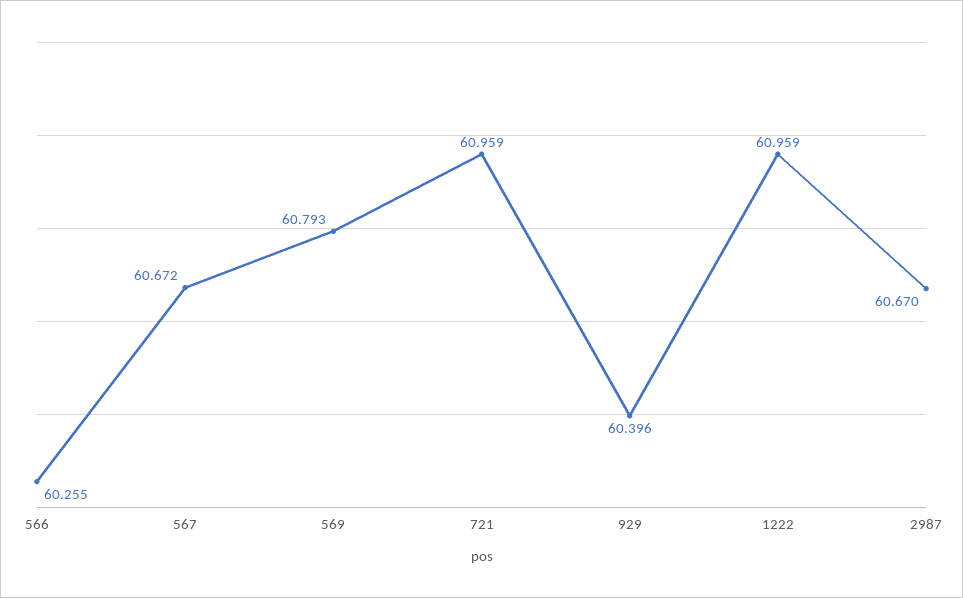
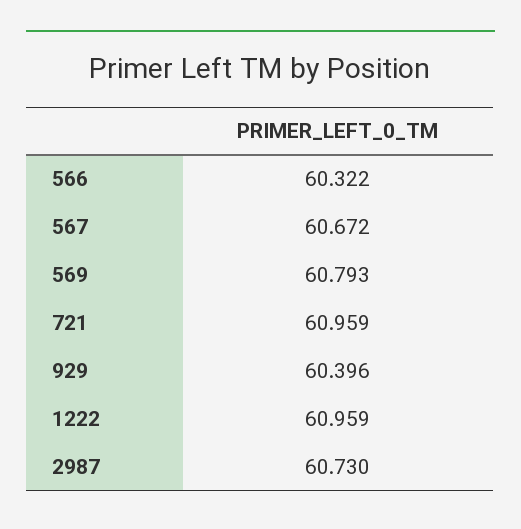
  {
-   "566": 60.255,
+   "566": 60.322,
    "567": 60.672,
    "569": 60.793,
    "721": 60.959,
    "929": 60.396,
    "1222": 60.959,
-   "2987": 60.67
+   "2987": 60.73
  }

